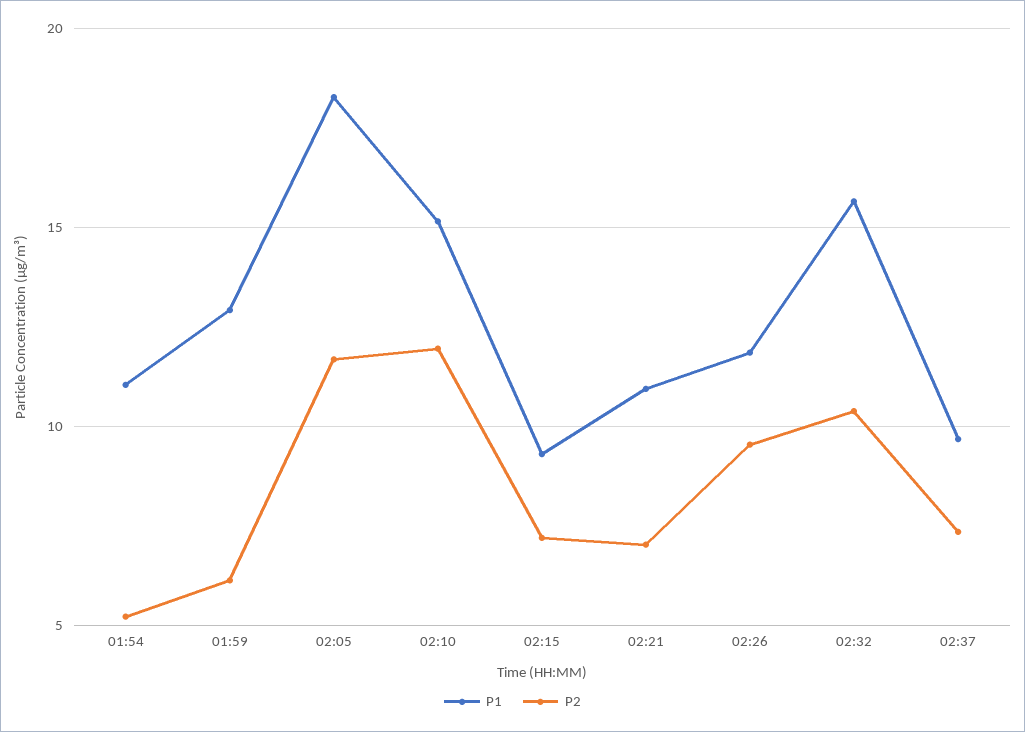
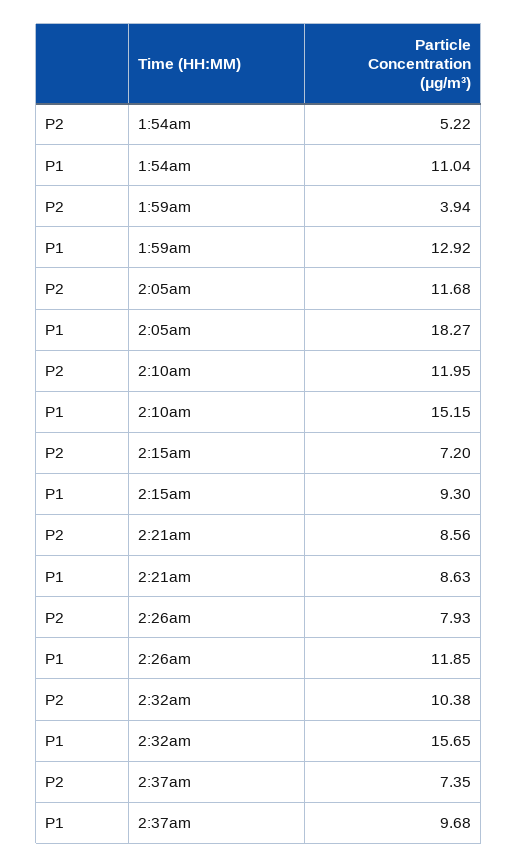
  {
    "P1": {
      "01:54": 11.04,
      "01:59": 12.92,
      "02:05": 18.27,
      "02:10": 15.15,
      "02:15": 9.3,
-     "02:21": 11,
+     "02:21": 8.63,
      "02:26": 11.85,
      "02:32": 15.65,
      "02:37": 9.68
    },
    "P2": {
      "01:54": 5.22,
-     "01:59": 6,
+     "01:59": 3.94,
      "02:05": 11.68,
      "02:10": 11.95,
      "02:15": 7.2,
-     "02:21": 7,
+     "02:21": 8.56,
-     "02:26": 9.5,
+     "02:26": 7.93,
      "02:32": 10.38,
      "02:37": 7.35
    }
  }

